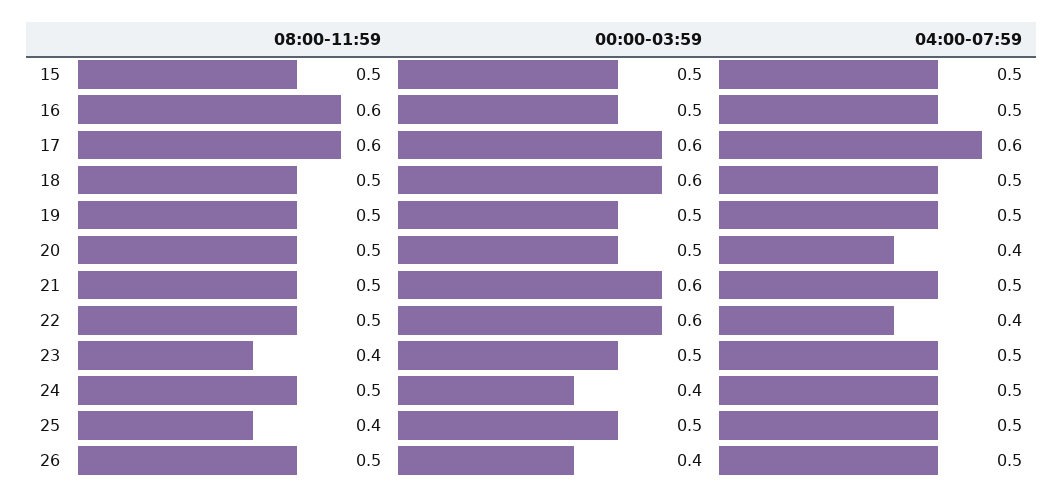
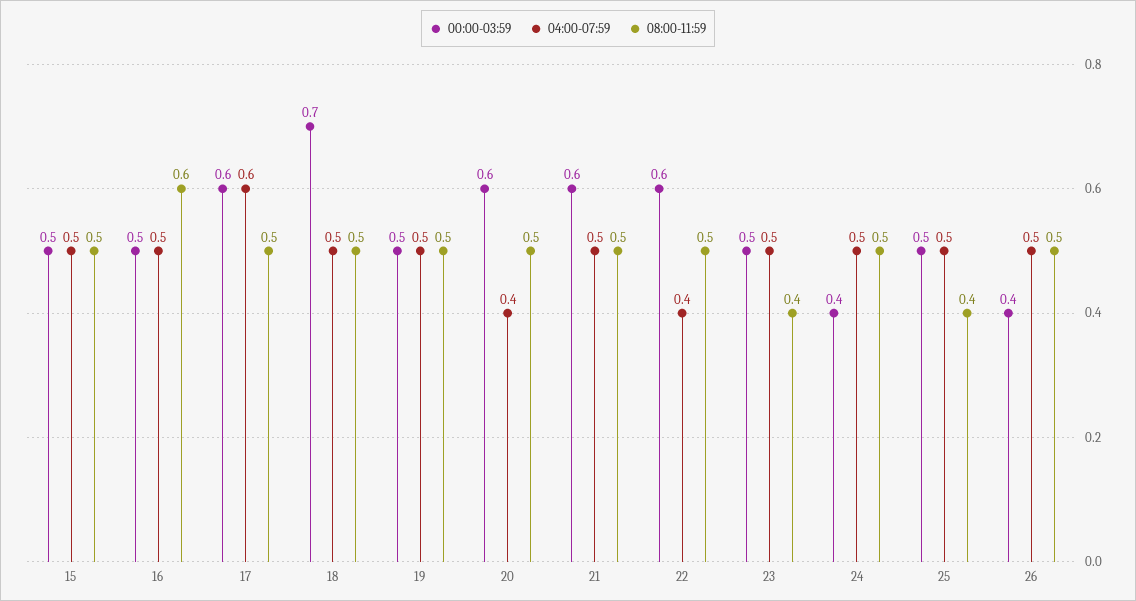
  {
    "08:00-11:59": {
      "15": 0.5,
      "16": 0.6,
-     "17": 0.6,
+     "17": 0.5,
      "18": 0.5,
      "19": 0.5,
      "20": 0.5,
      "21": 0.5,
      "22": 0.5,
      "23": 0.4,
      "24": 0.5,
      "25": 0.4,
      "26": 0.5
    },
    "00:00-03:59": {
      "15": 0.5,
      "16": 0.5,
      "17": 0.6,
-     "18": 0.6,
+     "18": 0.7,
      "19": 0.5,
-     "20": 0.5,
+     "20": 0.6,
      "21": 0.6,
      "22": 0.6,
      "23": 0.5,
      "24": 0.4,
      "25": 0.5,
      "26": 0.4
    },
    "04:00-07:59": {
      "15": 0.5,
      "16": 0.5,
      "17": 0.6,
      "18": 0.5,
      "19": 0.5,
      "20": 0.4,
      "21": 0.5,
      "22": 0.4,
      "23": 0.5,
      "24": 0.5,
      "25": 0.5,
      "26": 0.5
    }
  }

